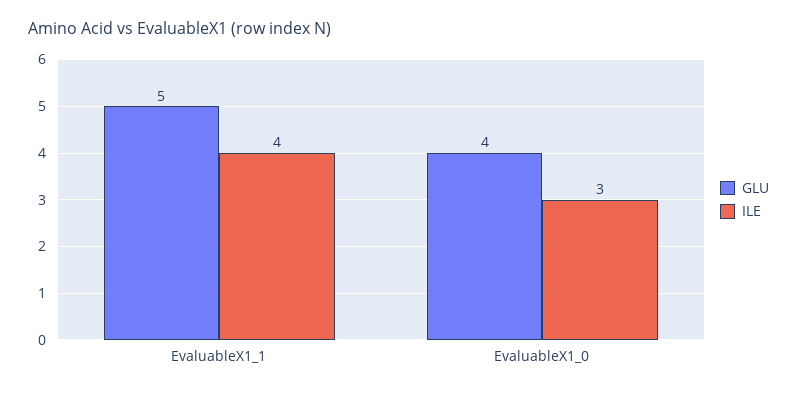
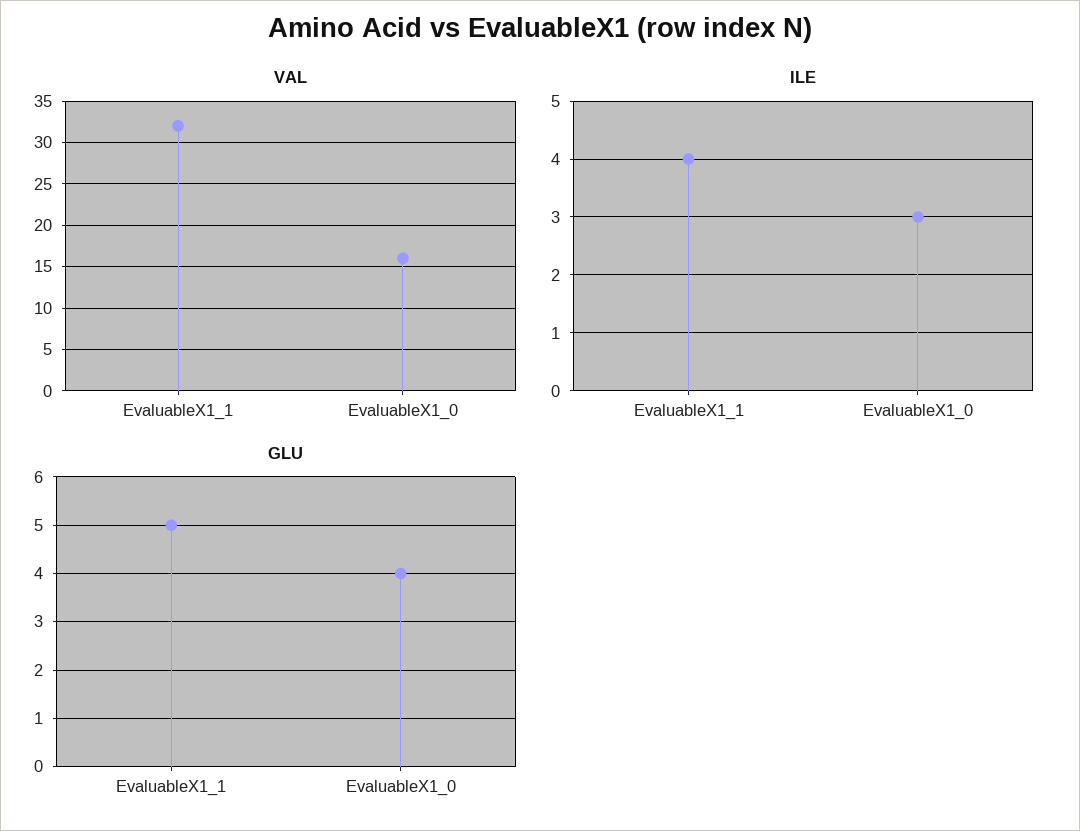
  {
    "GLU": {
      "EvaluableX1_1": 5,
      "EvaluableX1_0": 4
    },
    "ILE": {
      "EvaluableX1_1": 4,
      "EvaluableX1_0": 3
-   }
+   },
+   "VAL": {
+     "EvaluableX1_1": 32,
+     "EvaluableX1_0": 16
+   }
  }

